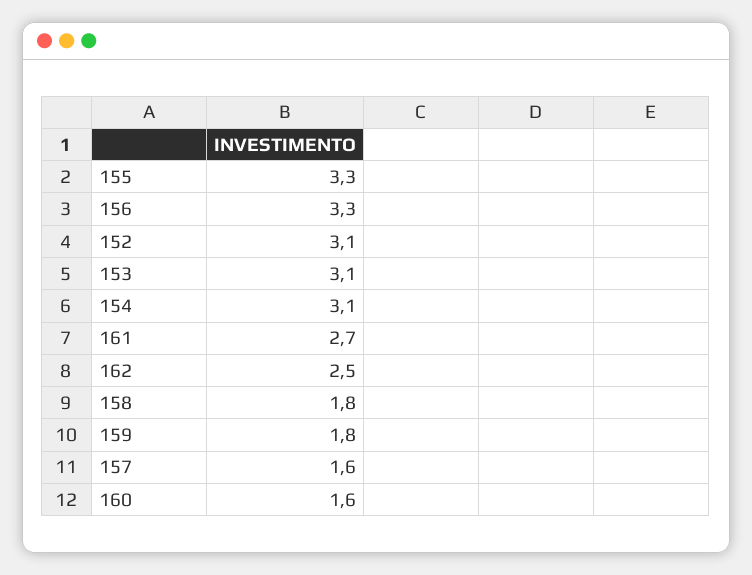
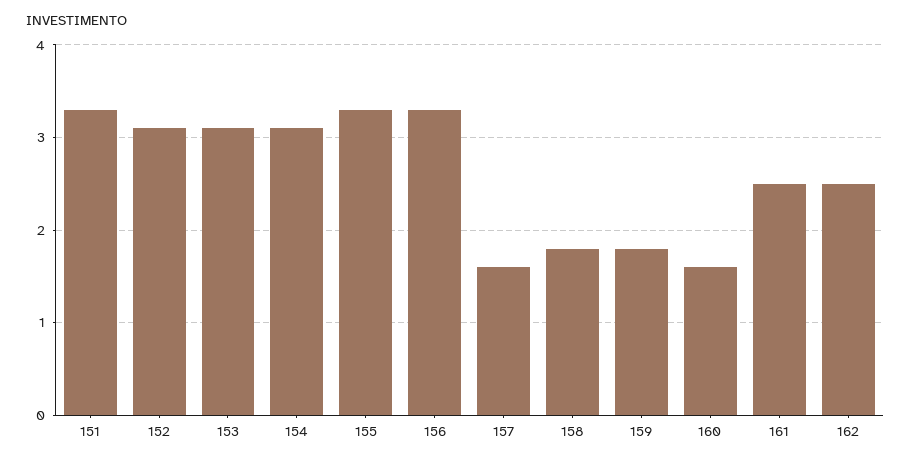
  {
    "155": 3.3,
    "156": 3.3,
    "152": 3.1,
    "153": 3.1,
    "154": 3.1,
-   "161": 2.7,
+   "161": 2.5,
    "162": 2.5,
    "158": 1.8,
    "159": 1.8,
    "157": 1.6,
-   "160": 1.6
+   "160": 1.6,
+   "151": 3.3
  }

